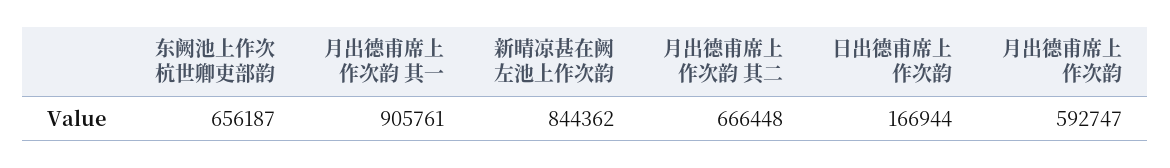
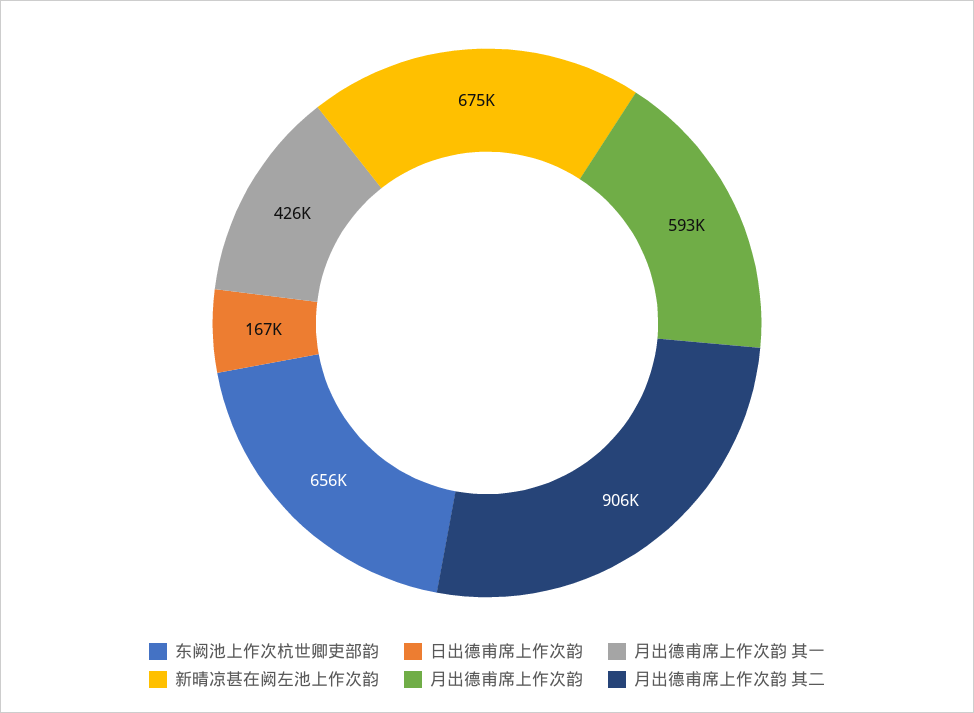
  {
    "东阙池上作次杭世卿吏部韵": 656187,
-   "月出德甫席上作次韵 其一": 905761,
+   "月出德甫席上作次韵 其一": 426000,
-   "新晴凉甚在阙左池上作次韵": 844362,
+   "新晴凉甚在阙左池上作次韵": 675000,
-   "月出德甫席上作次韵 其二": 666448,
+   "月出德甫席上作次韵 其二": 906000,
    "日出德甫席上作次韵": 166944,
    "月出德甫席上作次韵": 592747
  }

